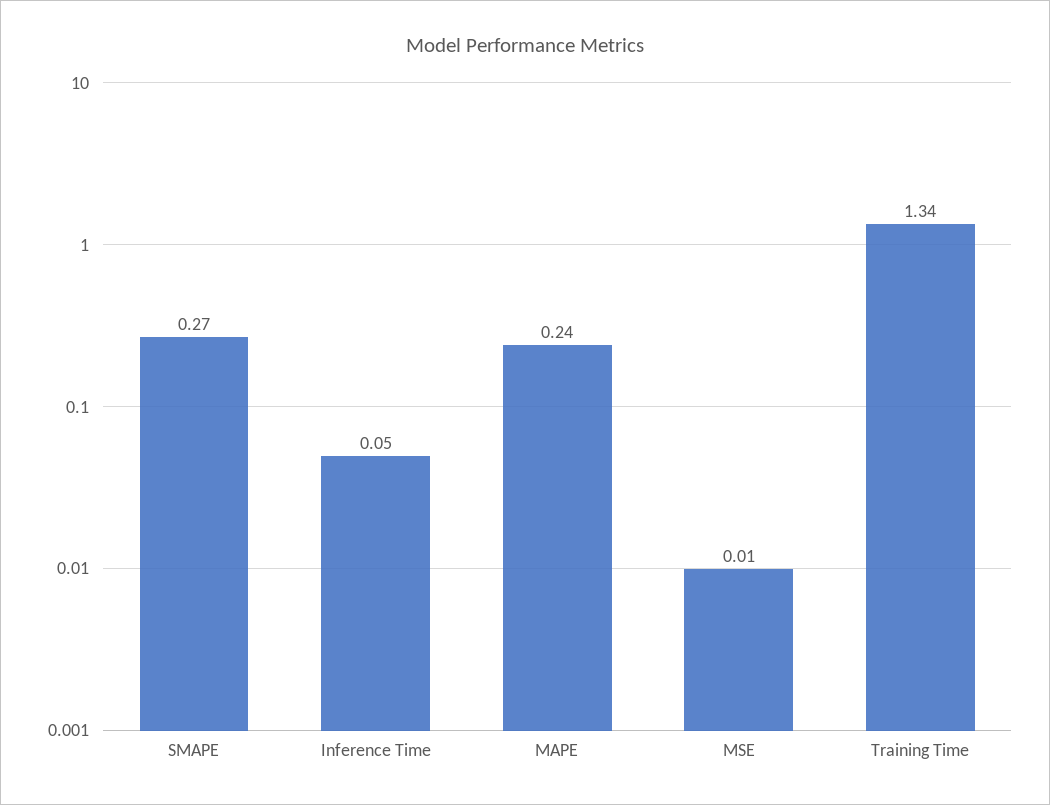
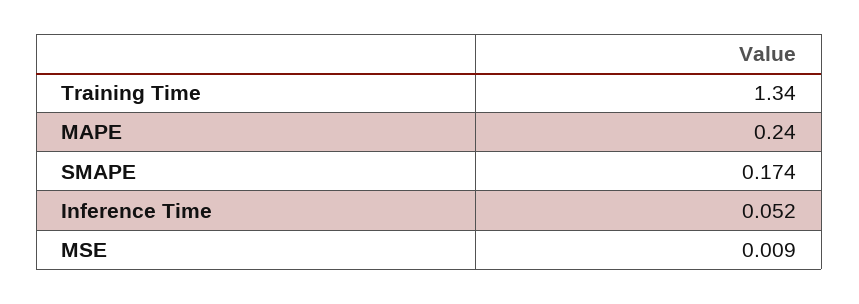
  {
-   "SMAPE": 0.27,
+   "SMAPE": 0.174,
    "Inference Time": 0.052,
    "MAPE": 0.24,
    "MSE": 0.009,
    "Training Time": 1.34
  }

